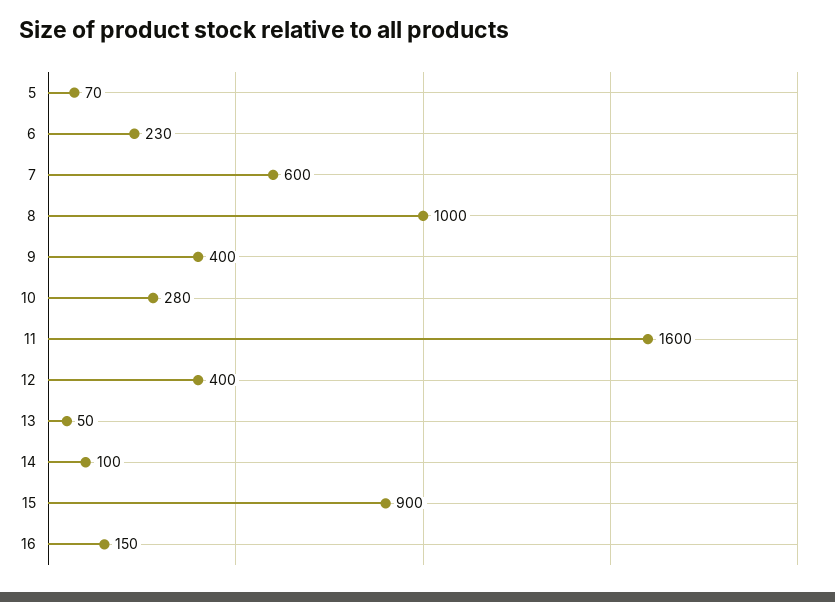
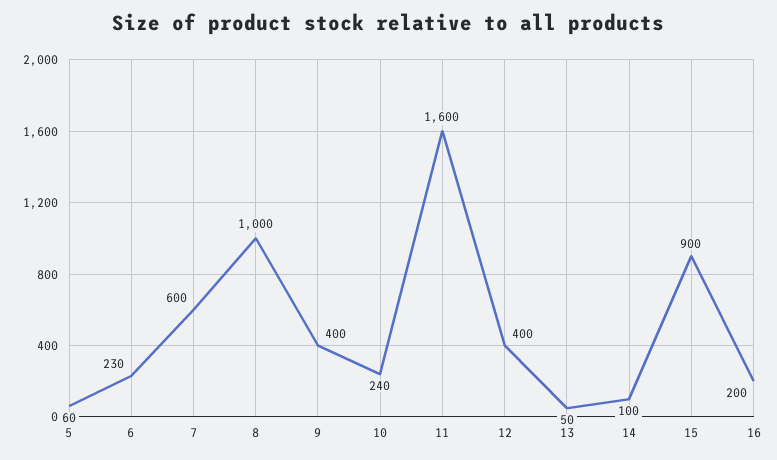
  {
-   "5": 70,
+   "5": 60,
    "6": 230,
    "7": 600,
    "8": 1000,
    "9": 400,
-   "10": 280,
+   "10": 240,
    "11": 1600,
    "12": 400,
    "13": 50,
    "14": 100,
    "15": 900,
-   "16": 150
+   "16": 200
  }

